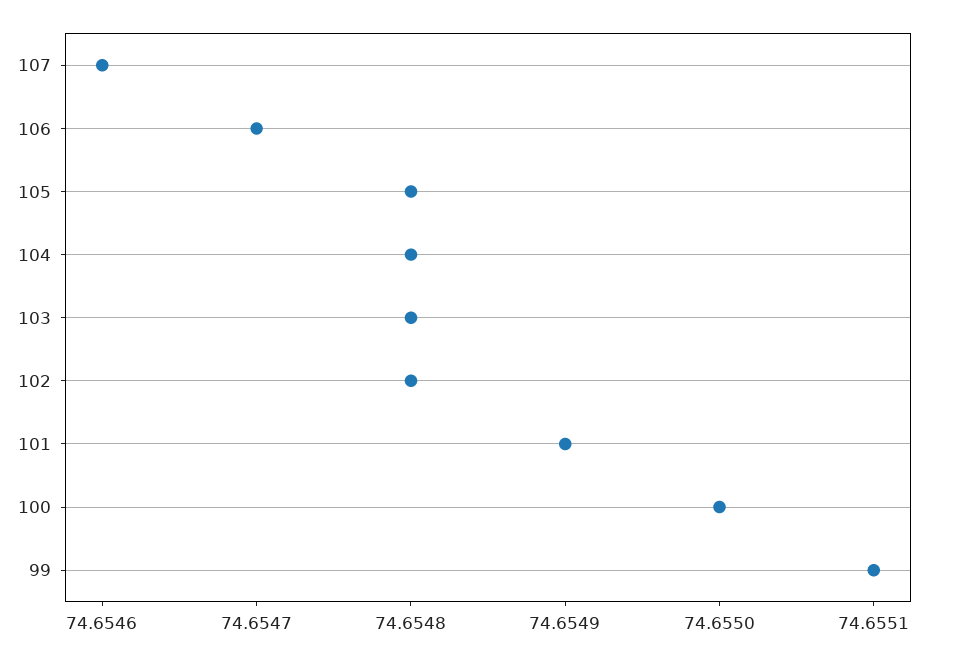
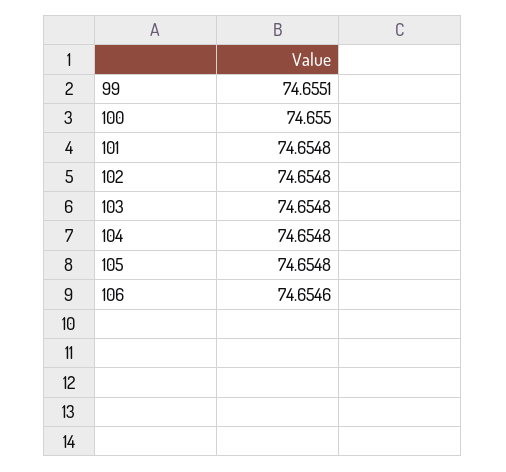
  {
-   "107": 74.6546,
-   "106": 74.6547,
+   "106": 74.6546,
    "105": 74.6548,
    "104": 74.6548,
    "103": 74.6548,
    "102": 74.6548,
-   "101": 74.6549,
+   "101": 74.6548,
    "100": 74.655,
    "99": 74.6551
  }

